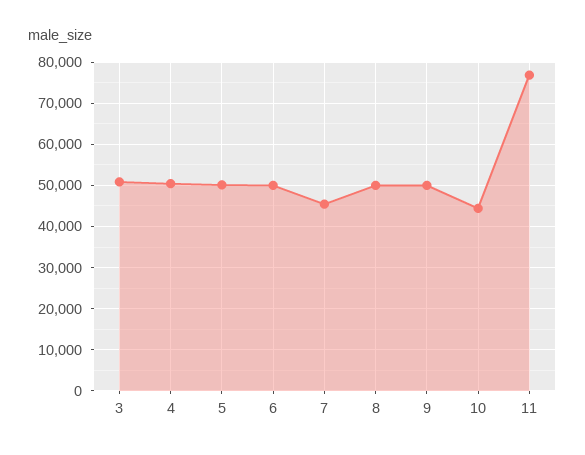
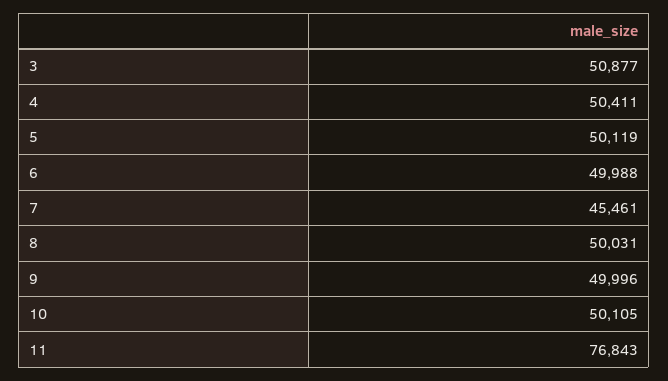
  {
    "3": 50877,
    "4": 50411,
    "5": 50119,
    "6": 49988,
    "7": 45461,
    "8": 50031,
    "9": 49996,
-   "10": 44000,
+   "10": 50105,
    "11": 76843
  }

